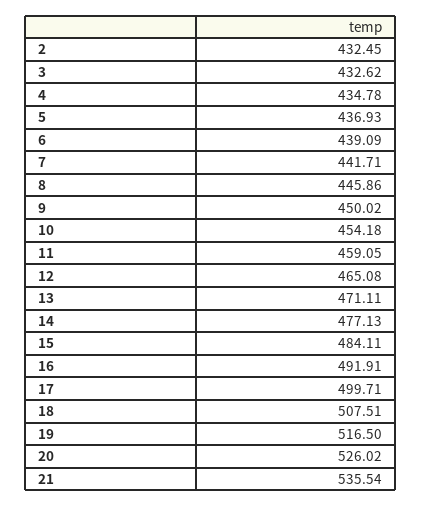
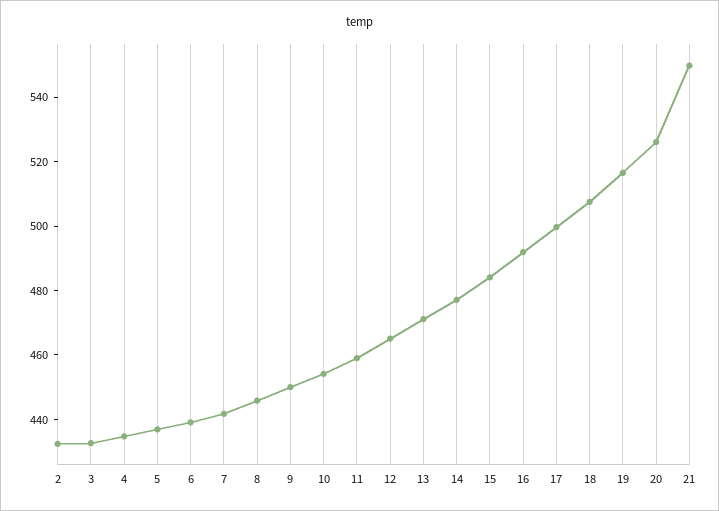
  {
    "2": 432.45,
    "3": 432.62,
    "4": 434.78,
    "5": 436.93,
    "6": 439.09,
    "7": 441.71,
    "8": 445.86,
    "9": 450.02,
    "10": 454.18,
    "11": 459.05,
    "12": 465.08,
    "13": 471.11,
    "14": 477.13,
    "15": 484.11,
    "16": 491.91,
    "17": 499.71,
    "18": 507.51,
    "19": 516.5,
    "20": 526.02,
-   "21": 535.54
+   "21": 550
  }

